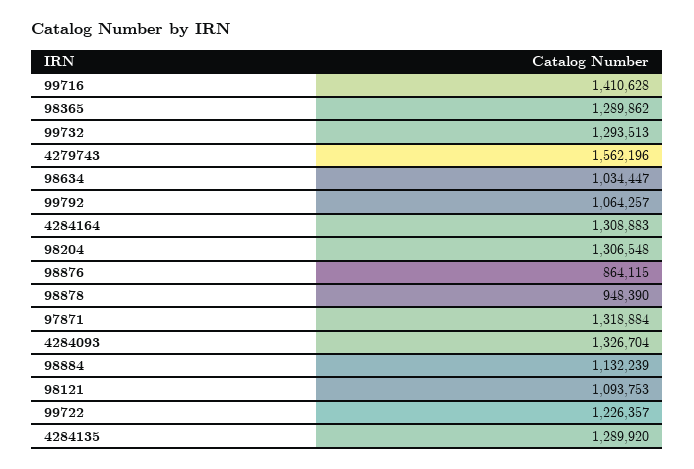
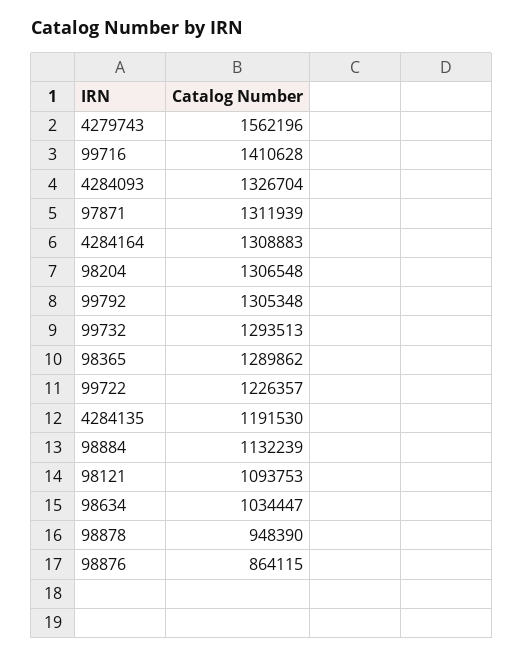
  {
    "99716": 1410628,
    "98365": 1289862,
    "99732": 1293513,
    "4279743": 1562196,
    "98634": 1034447,
-   "99792": 1064257,
+   "99792": 1305348,
    "4284164": 1308883,
    "98204": 1306548,
    "98876": 864115,
    "98878": 948390,
-   "97871": 1318884,
+   "97871": 1311939,
    "4284093": 1326704,
    "98884": 1132239,
    "98121": 1093753,
    "99722": 1226357,
-   "4284135": 1289920
+   "4284135": 1191530
  }

